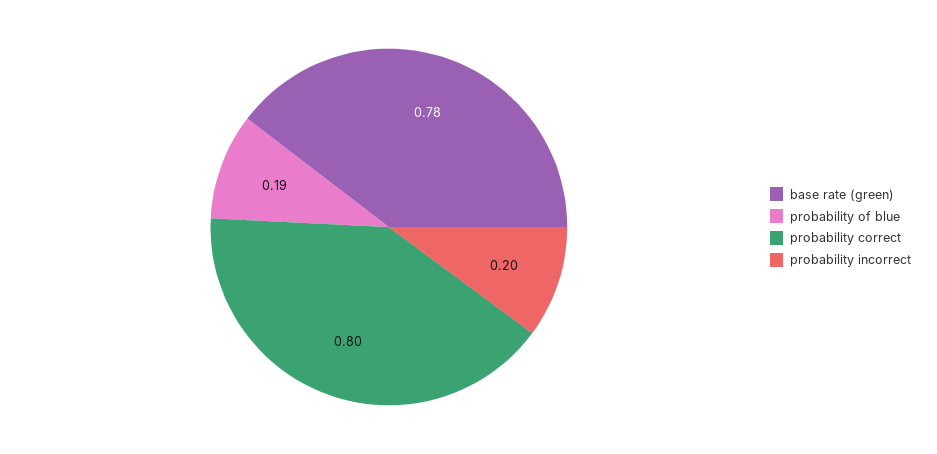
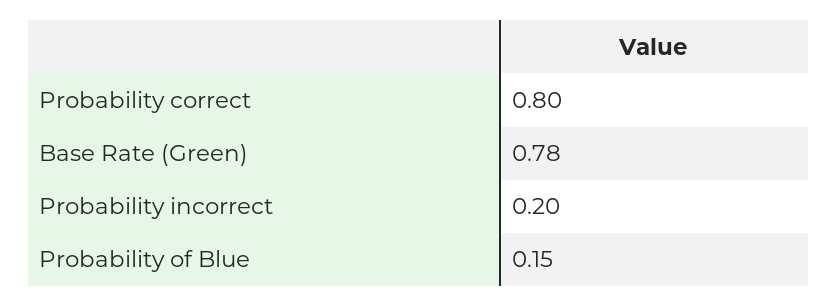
  {
    "base rate (green)": 0.78,
-   "probability of blue": 0.19,
+   "probability of blue": 0.15,
    "probability correct": 0.8,
    "probability incorrect": 0.2
  }

